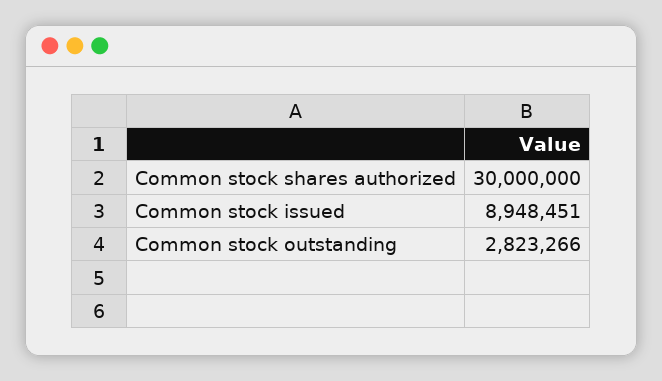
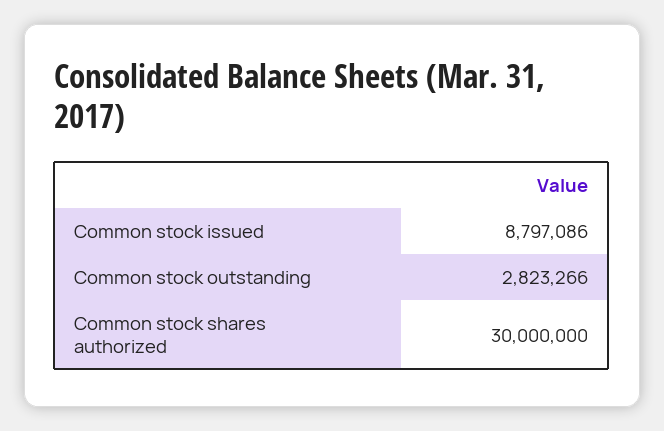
  {
    "Common stock shares authorized": 30000000,
-   "Common stock issued": 8948451,
+   "Common stock issued": 8797086,
    "Common stock outstanding": 2823266
  }

